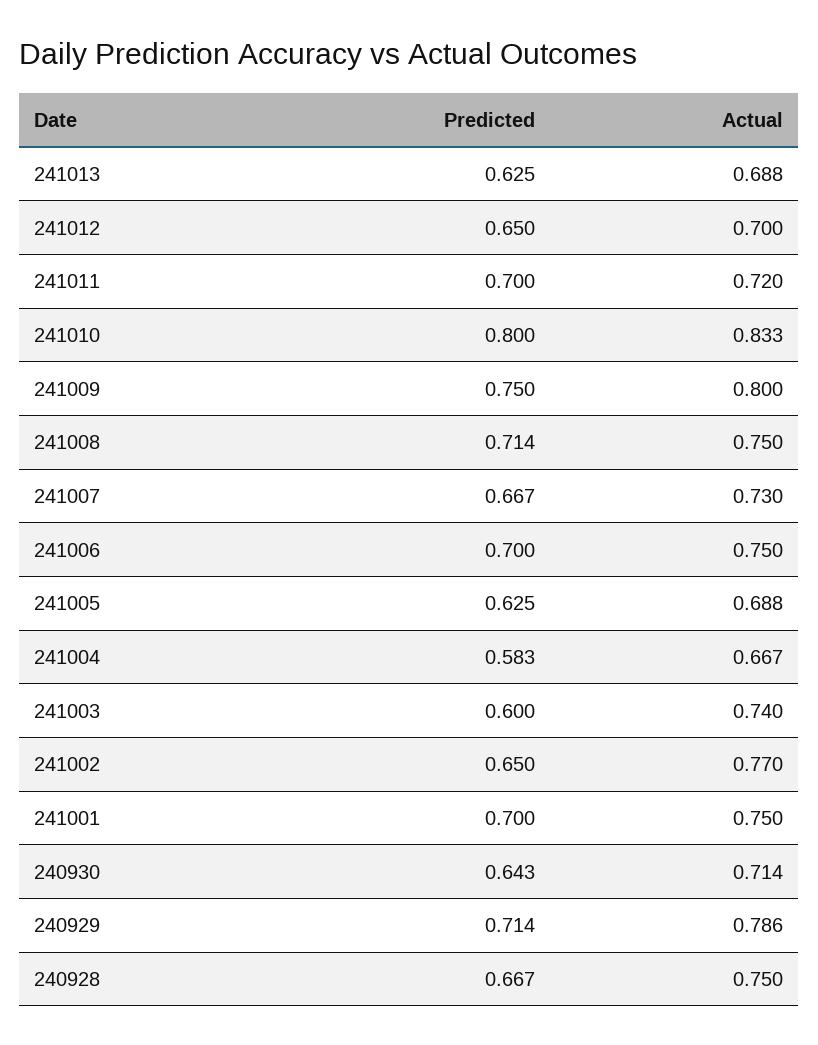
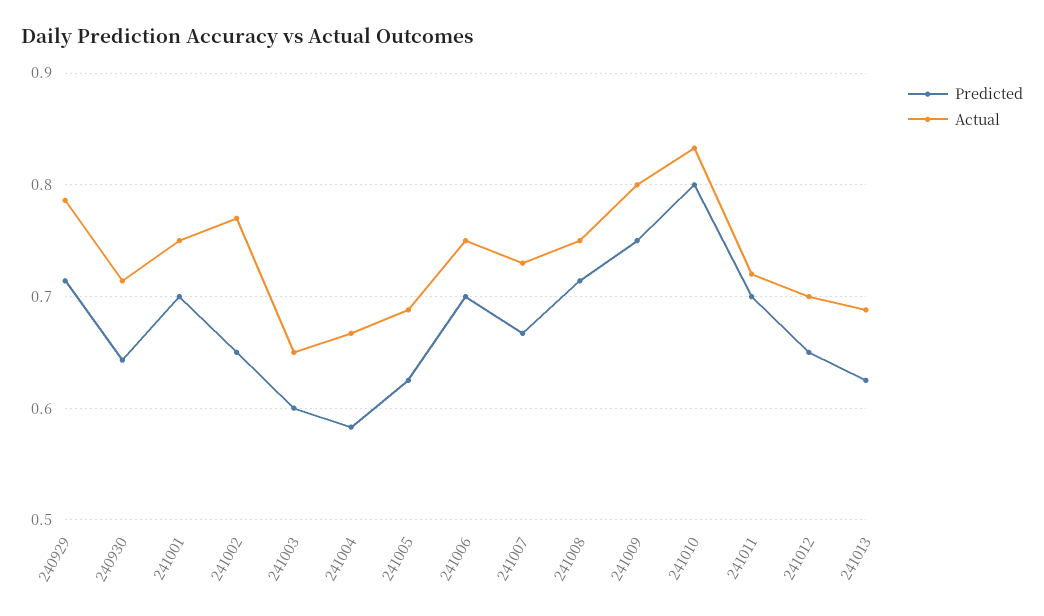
  {
    "Predicted": {
      "241013": 0.625,
      "241012": 0.65,
      "241011": 0.7,
      "241010": 0.8,
      "241009": 0.75,
      "241008": 0.714,
      "241007": 0.667,
      "241006": 0.7,
      "241005": 0.625,
      "241004": 0.583,
      "241003": 0.6,
      "241002": 0.65,
      "241001": 0.7,
      "240930": 0.643,
-     "240929": 0.714,
+     "240929": 0.714
-     "240928": 0.667
    },
    "Actual": {
      "241013": 0.688,
      "241012": 0.7,
      "241011": 0.72,
      "241010": 0.833,
      "241009": 0.8,
      "241008": 0.75,
      "241007": 0.73,
      "241006": 0.75,
      "241005": 0.688,
      "241004": 0.667,
-     "241003": 0.74,
+     "241003": 0.65,
      "241002": 0.77,
      "241001": 0.75,
      "240930": 0.714,
-     "240929": 0.786,
+     "240929": 0.786
-     "240928": 0.75
    }
  }

